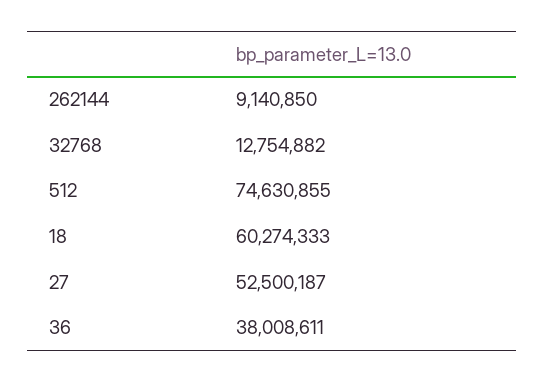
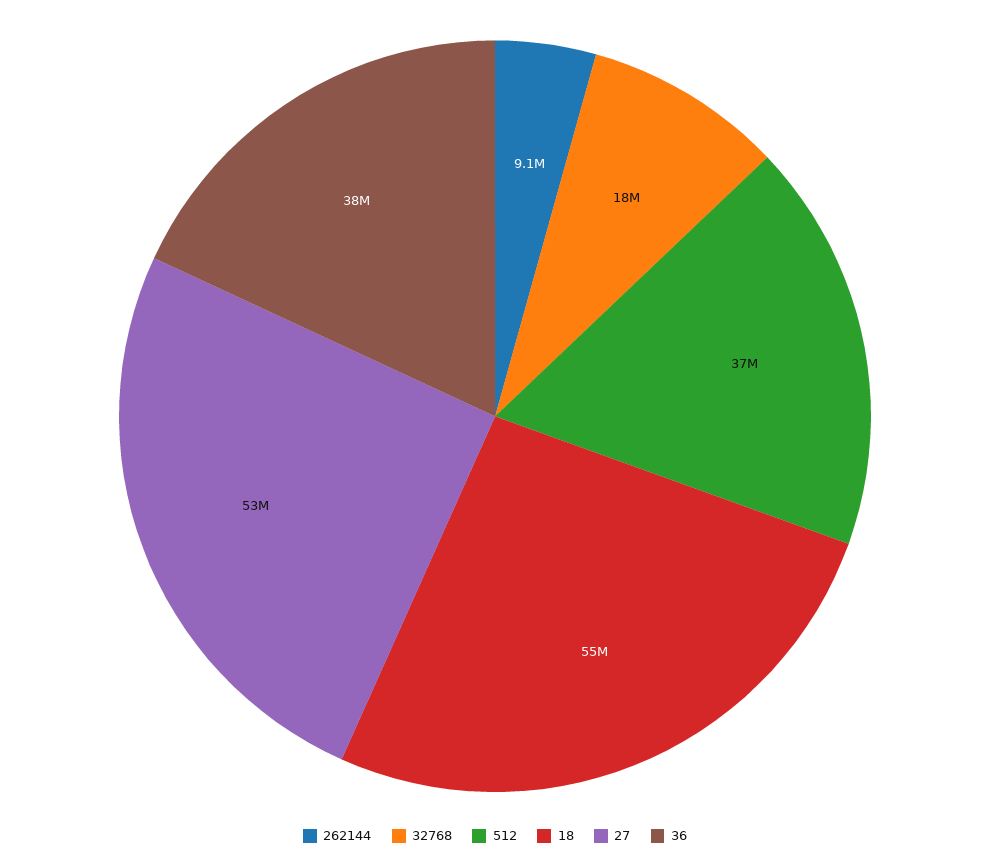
  {
    "262144": 9140850,
-   "32768": 12754882,
+   "32768": 18000000,
-   "512": 74630855,
+   "512": 37000000,
-   "18": 60274333,
+   "18": 55000000,
    "27": 52500187,
    "36": 38008611
  }

